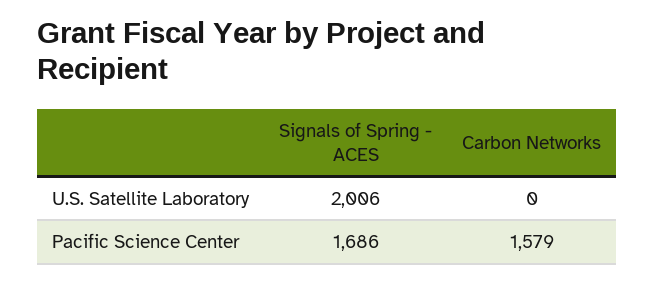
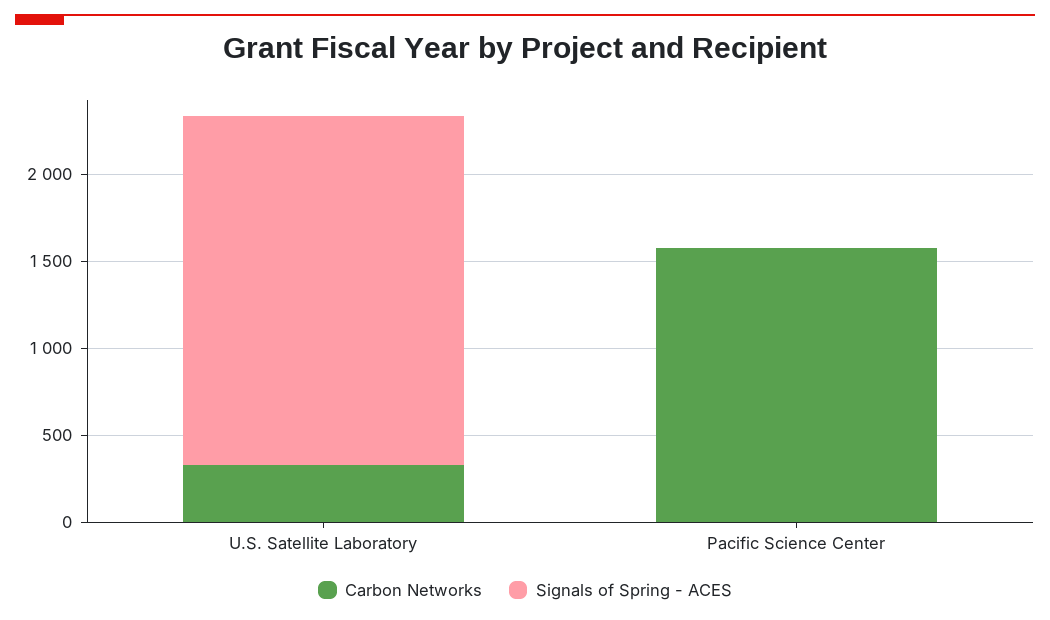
  {
    "Signals of Spring - ACES": {
      "U.S. Satellite Laboratory": 2006,
-     "Pacific Science Center": 1686
+     "Pacific Science Center": 0
    },
    "Carbon Networks": {
-     "U.S. Satellite Laboratory": 0,
+     "U.S. Satellite Laboratory": 300,
      "Pacific Science Center": 1579
    }
  }

